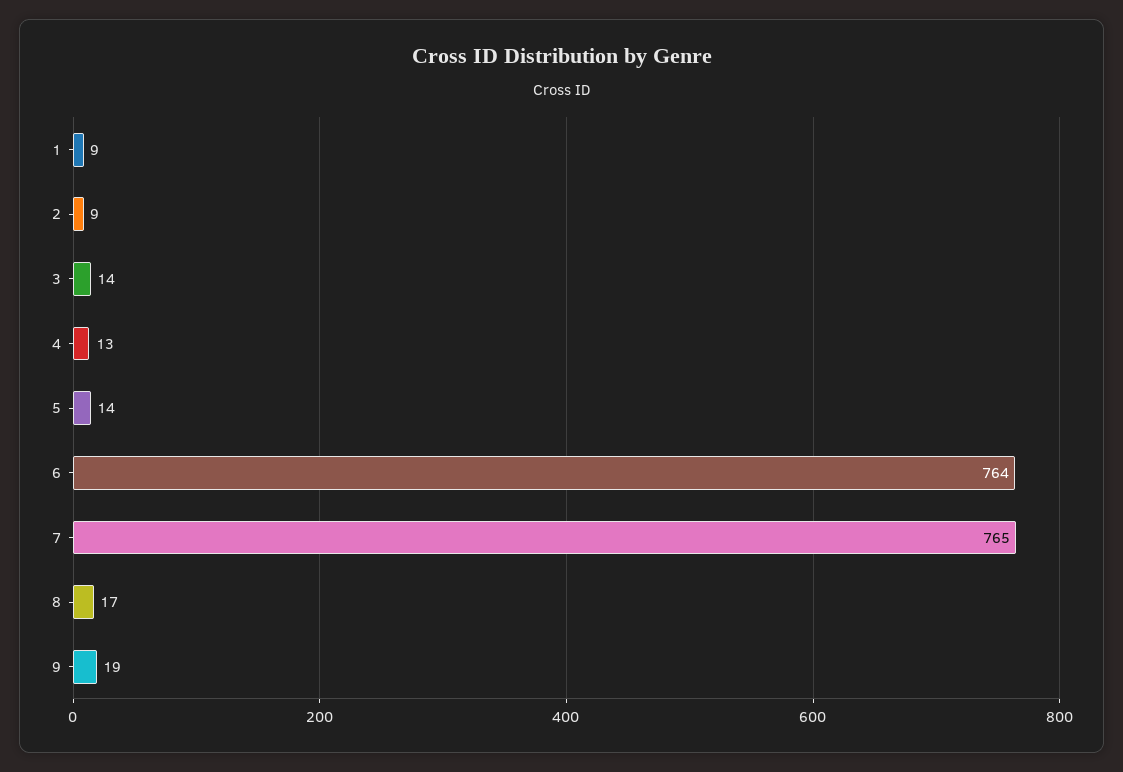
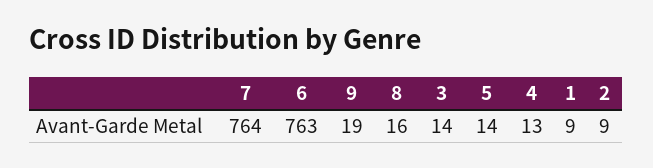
  {
    "1": 9,
    "2": 9,
    "3": 14,
    "4": 13,
    "5": 14,
-   "6": 764,
+   "6": 763,
-   "7": 765,
+   "7": 764,
-   "8": 17,
+   "8": 16,
    "9": 19
  }

